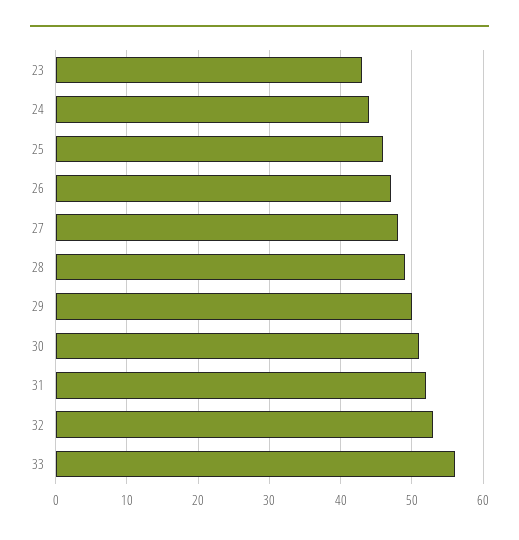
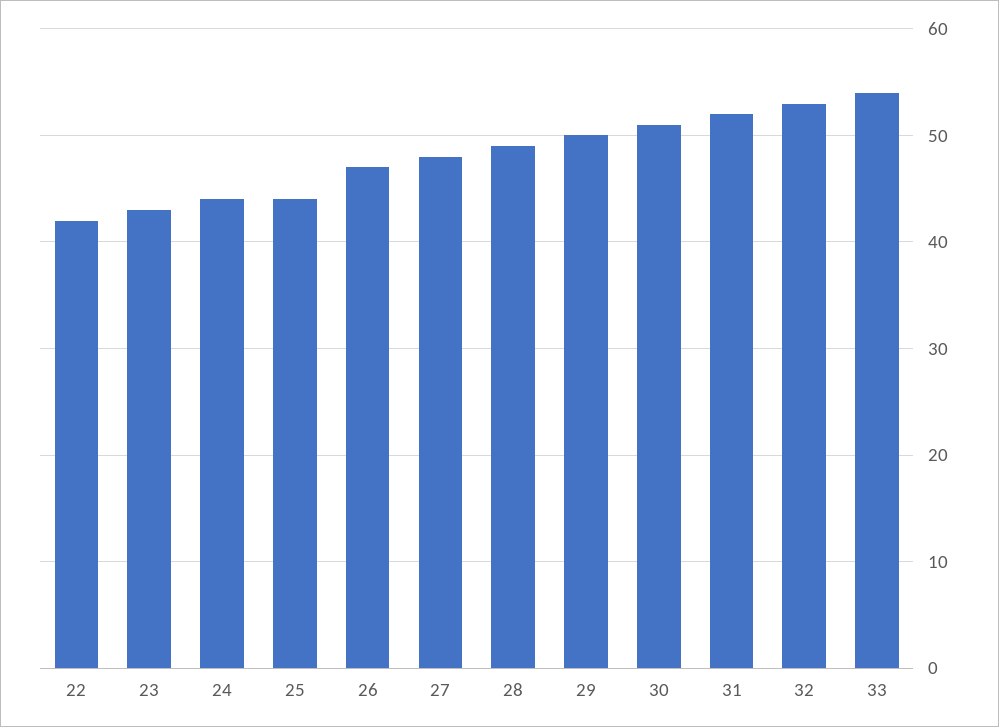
  {
    "23": 43,
    "24": 44,
-   "25": 46,
+   "25": 44,
    "26": 47,
    "27": 48,
    "28": 49,
    "29": 50,
    "30": 51,
    "31": 52,
    "32": 53,
-   "33": 56
+   "33": 54,
+   "22": 42
  }

